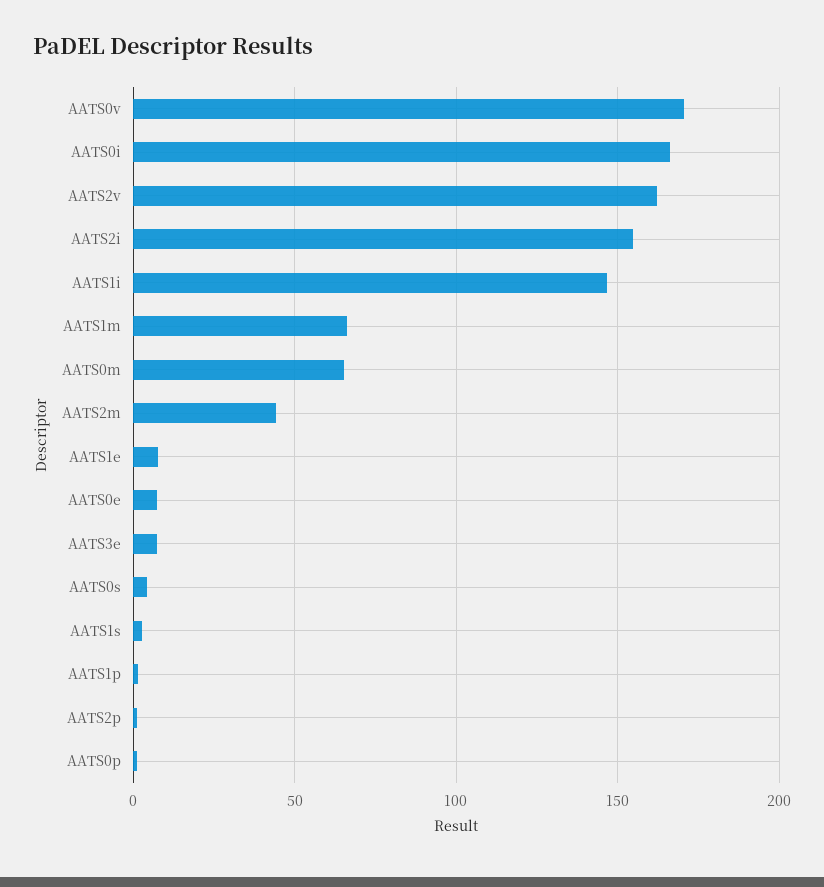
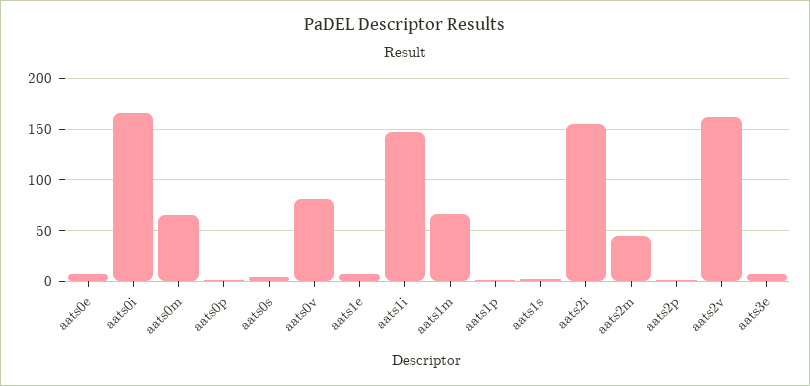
  {
-   "AATS0v": 170,
+   "AATS0v": 80,
    "AATS0i": 165,
    "AATS2v": 160,
    "AATS2i": 155,
    "AATS1i": 145,
    "AATS1m": 65,
    "AATS0m": 65,
    "AATS2m": 45,
    "AATS1e": 10,
    "AATS0e": 10,
    "AATS3e": 5,
    "AATS0s": 5,
    "AATS1s": 5,
    "AATS1p": 0,
    "AATS2p": 0,
    "AATS0p": 0
  }

